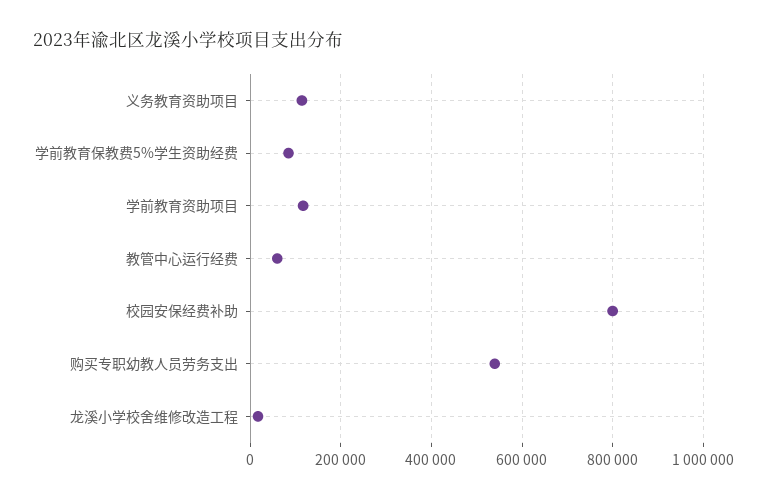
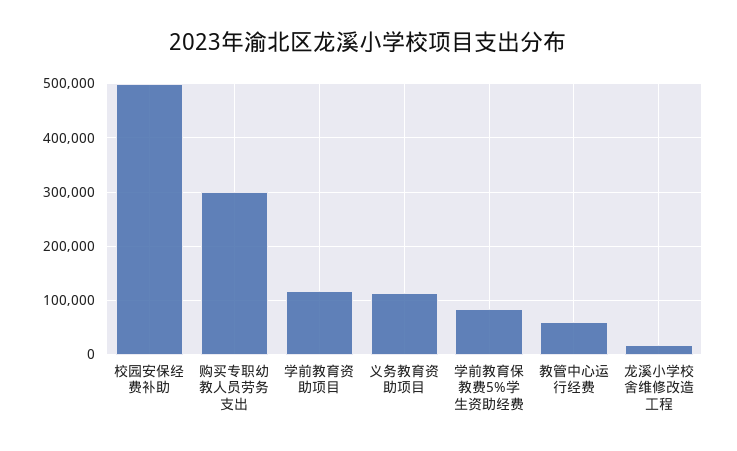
  {
    "义务教育资助项目": 120000,
    "学前教育保教费5%学生资助经费": 80000,
    "学前教育资助项目": 120000,
    "教管中心运行经费": 60000,
-   "校园安保经费补助": 800000,
+   "校园安保经费补助": 500000,
-   "购买专职幼教人员劳务支出": 540000,
+   "购买专职幼教人员劳务支出": 300000,
    "龙溪小学校舍维修改造工程": 20000
  }

